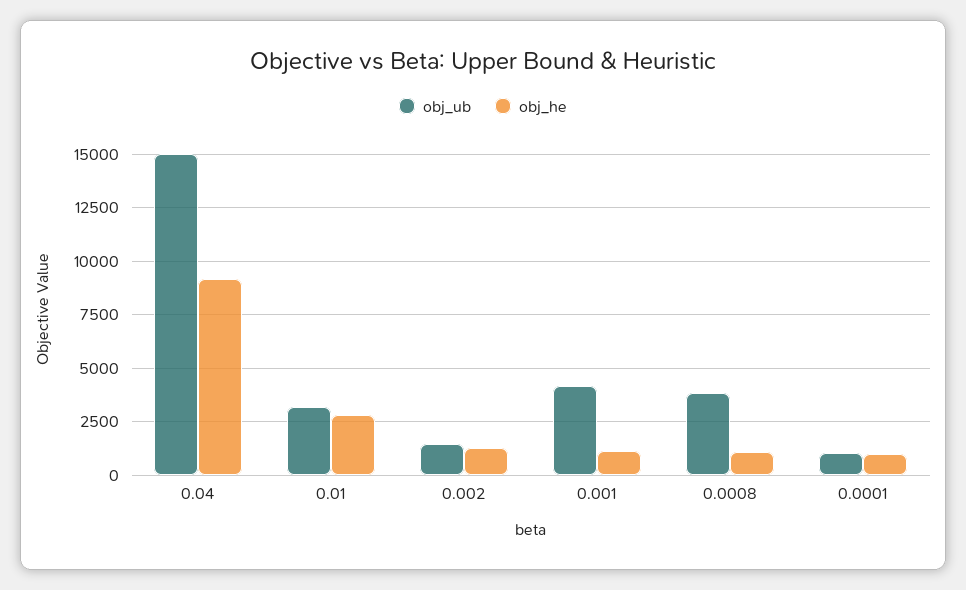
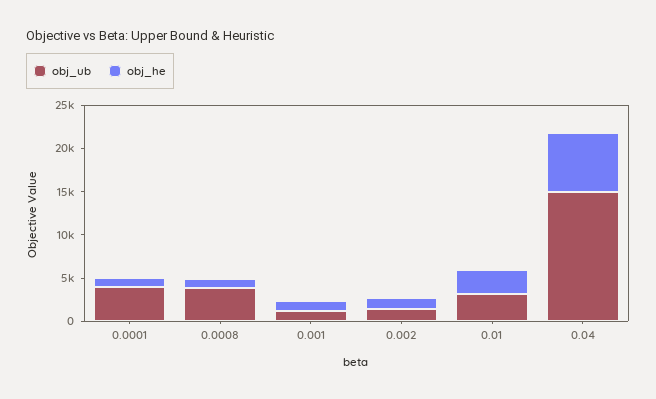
  {
    "obj_ub": {
      "0.04": 15000,
      "0.01": 3000,
      "0.002": 1500,
-     "0.001": 4000,
+     "0.001": 1000,
      "0.0008": 4000,
-     "0.0001": 1000
+     "0.0001": 4000
    },
    "obj_he": {
-     "0.04": 9000,
+     "0.04": 7000,
      "0.01": 3000,
      "0.002": 1500,
      "0.001": 1000,
      "0.0008": 1000,
      "0.0001": 1000
    }
  }

